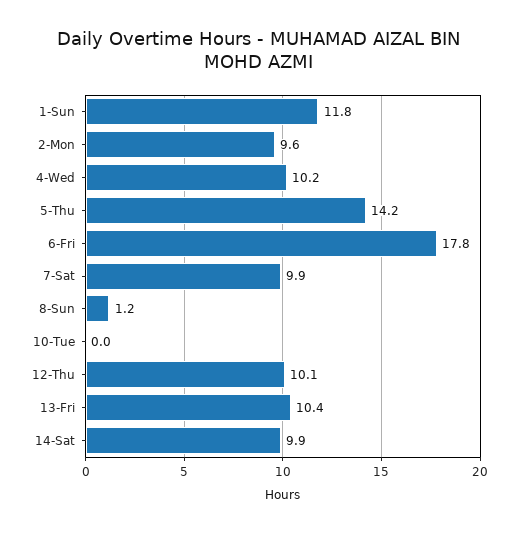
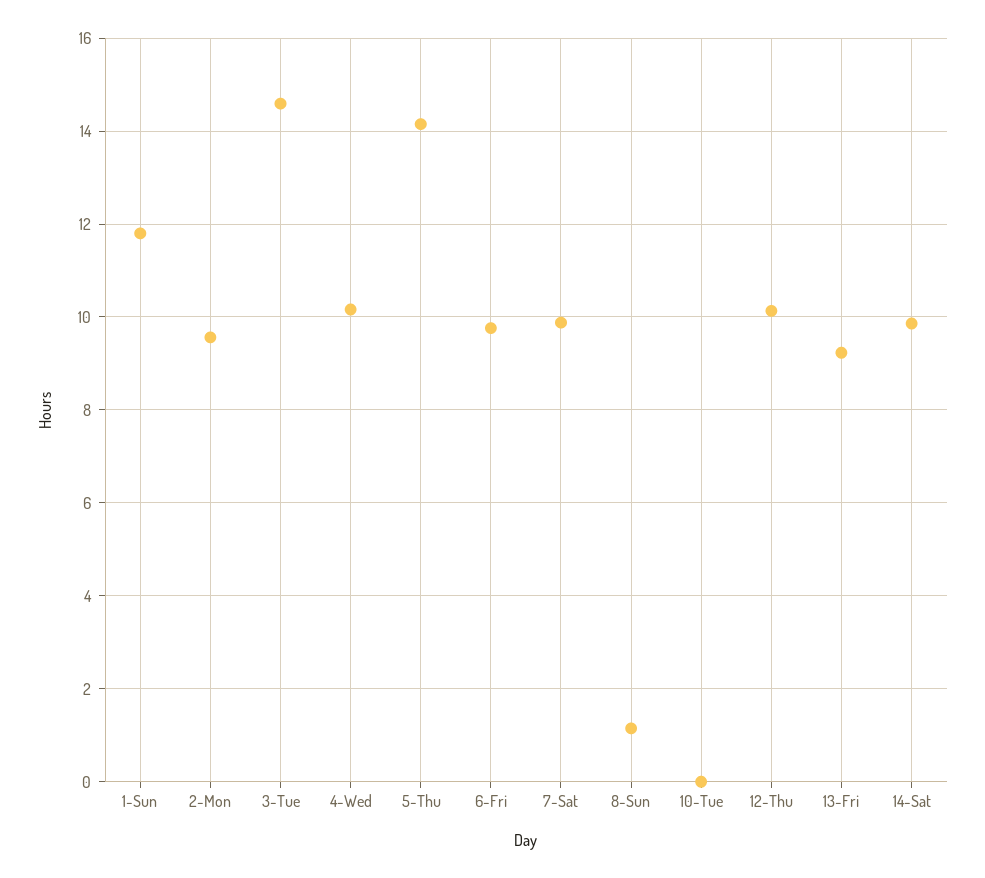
  {
    "1-Sun": 11.8,
    "2-Mon": 9.6,
    "4-Wed": 10.2,
    "5-Thu": 14.2,
-   "6-Fri": 17.8,
+   "6-Fri": 9.8,
    "7-Sat": 9.9,
    "8-Sun": 1.2,
    "10-Tue": 0,
    "12-Thu": 10.1,
-   "13-Fri": 10.4,
+   "13-Fri": 9.2,
-   "14-Sat": 9.9
+   "14-Sat": 9.9,
+   "3-Tue": 14.6
  }

